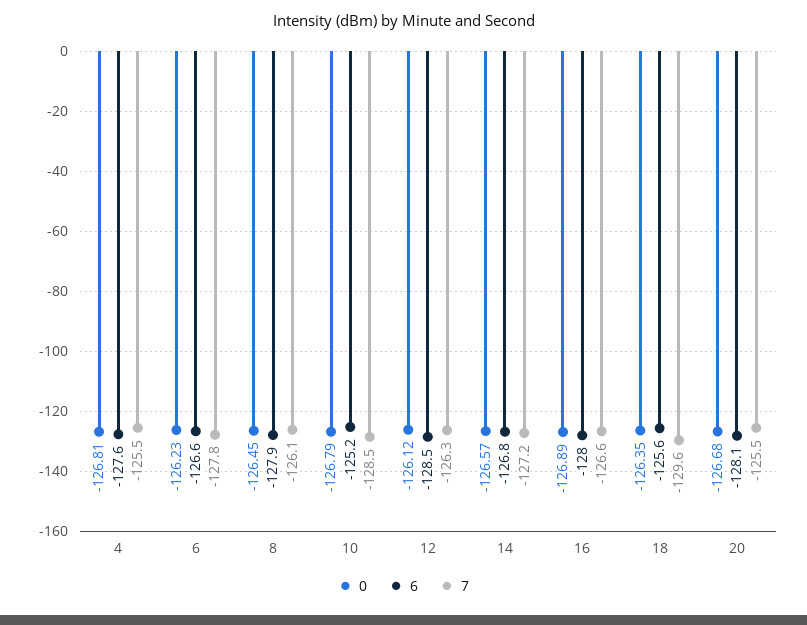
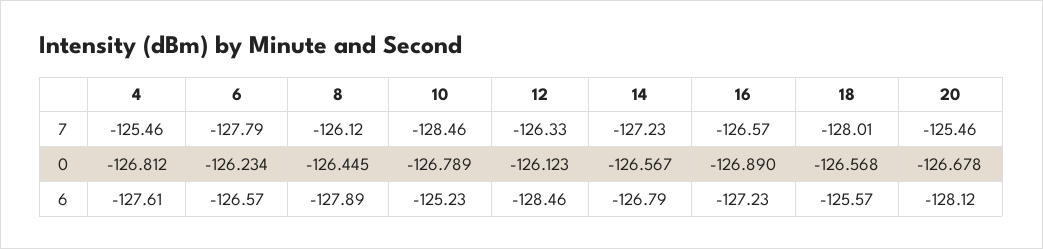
  {
    "0": {
      "4": -126.812,
      "6": -126.234,
      "8": -126.445,
      "10": -126.789,
      "12": -126.123,
      "14": -126.567,
      "16": -126.89,
-     "18": -126.35,
+     "18": -126.568,
      "20": -126.678
    },
    "6": {
      "4": -127.61,
      "6": -126.57,
      "8": -127.89,
      "10": -125.23,
      "12": -128.46,
      "14": -126.79,
-     "16": -128,
+     "16": -127.23,
      "18": -125.57,
      "20": -128.12
    },
    "7": {
      "4": -125.46,
      "6": -127.79,
      "8": -126.12,
      "10": -128.46,
      "12": -126.33,
      "14": -127.23,
      "16": -126.57,
-     "18": -129.6,
+     "18": -128.01,
      "20": -125.46
    }
  }

